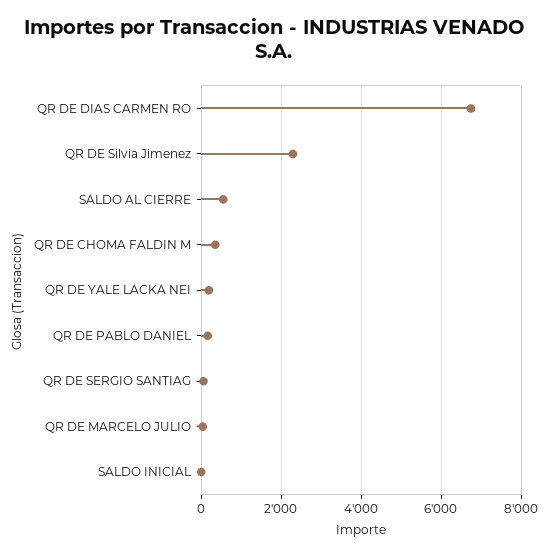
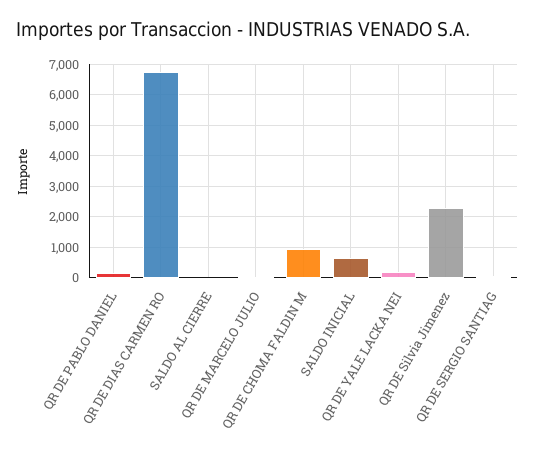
  {
    "QR DE DIAS CARMEN RO": 6800,
    "QR DE Silvia Jimenez": 2200,
-   "SALDO AL CIERRE": 600,
+   "SALDO AL CIERRE": 0,
-   "QR DE CHOMA FALDIN M": 400,
+   "QR DE CHOMA FALDIN M": 1000,
    "QR DE YALE LACKA NEI": 200,
    "QR DE PABLO DANIEL": 200,
    "QR DE SERGIO SANTIAG": 0,
    "QR DE MARCELO JULIO": 0,
-   "SALDO INICIAL": 0
+   "SALDO INICIAL": 600
  }

